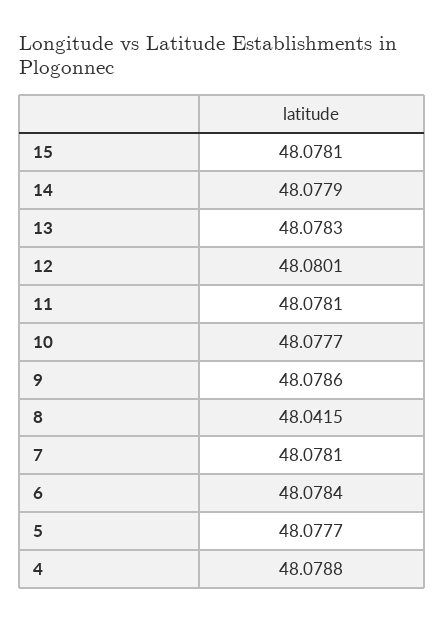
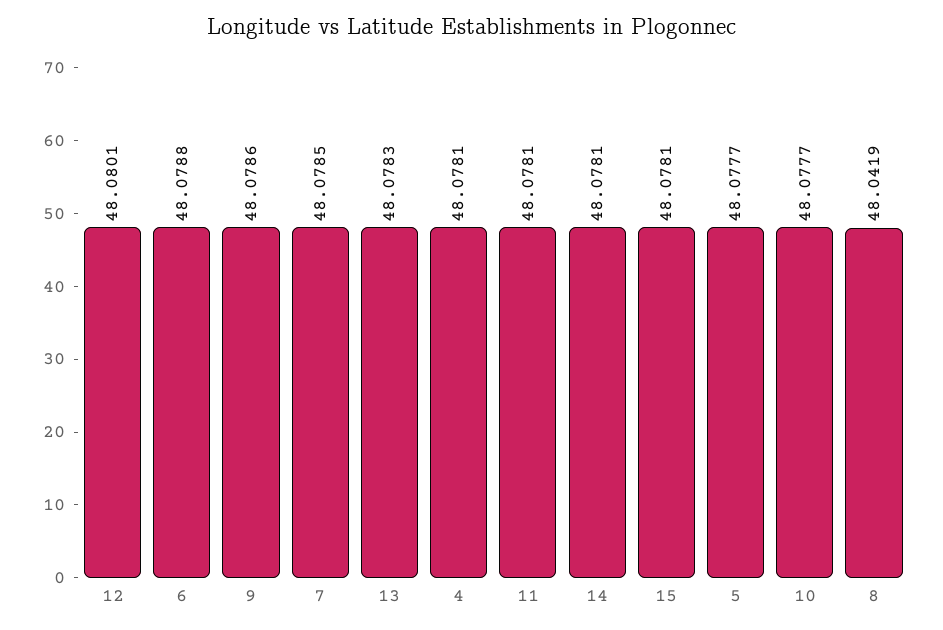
  {
    "15": 48.0781,
-   "14": 48.0779,
+   "14": 48.0781,
    "13": 48.0783,
    "12": 48.0801,
    "11": 48.0781,
    "10": 48.0777,
    "9": 48.0786,
-   "8": 48.0415,
+   "8": 48.0419,
-   "7": 48.0781,
+   "7": 48.0785,
-   "6": 48.0784,
+   "6": 48.0788,
    "5": 48.0777,
-   "4": 48.0788
+   "4": 48.0781
  }

